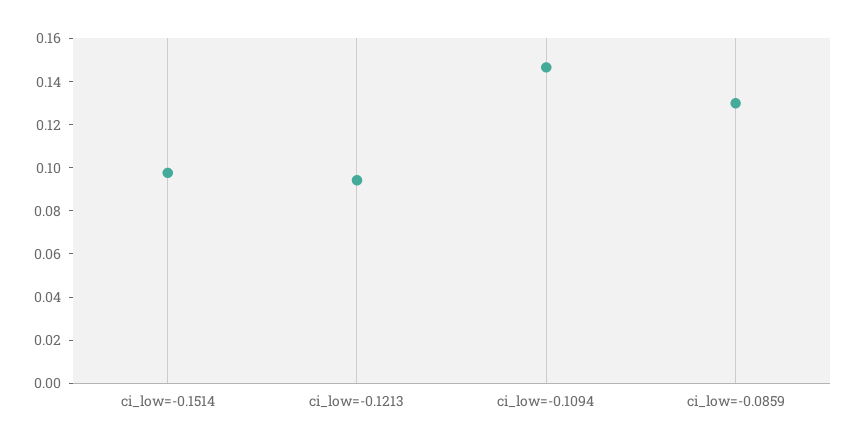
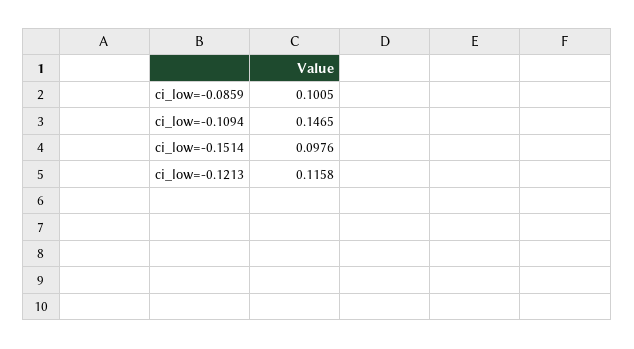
  {
    "ci_low=-0.1514": 0.0976,
-   "ci_low=-0.1213": 0.095,
+   "ci_low=-0.1213": 0.1158,
    "ci_low=-0.1094": 0.1465,
-   "ci_low=-0.0859": 0.13
+   "ci_low=-0.0859": 0.1005
  }

